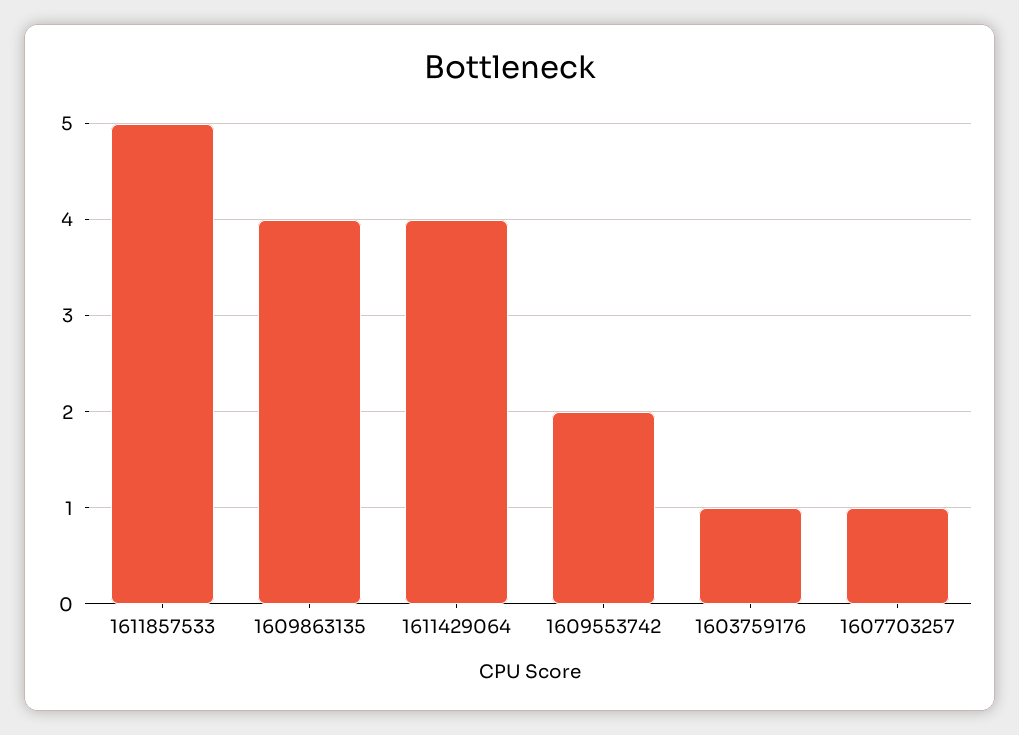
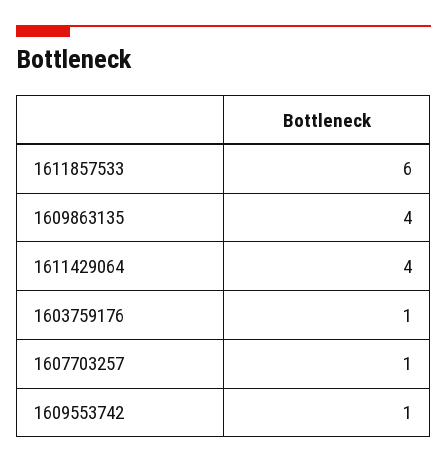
  {
-   "1611857533": 5,
+   "1611857533": 6,
    "1609863135": 4,
    "1611429064": 4,
-   "1609553742": 2,
+   "1609553742": 1,
    "1603759176": 1,
    "1607703257": 1
  }

